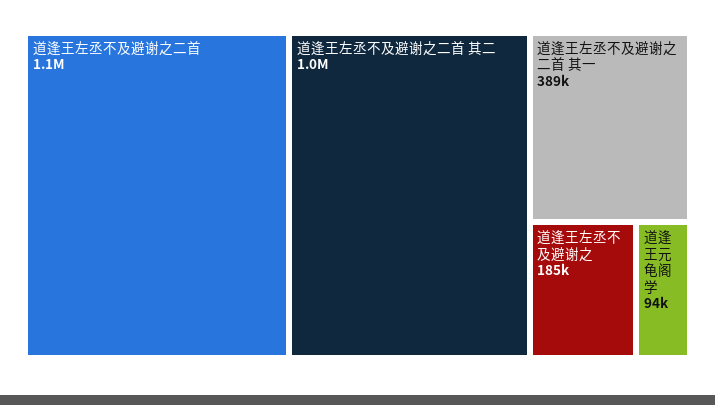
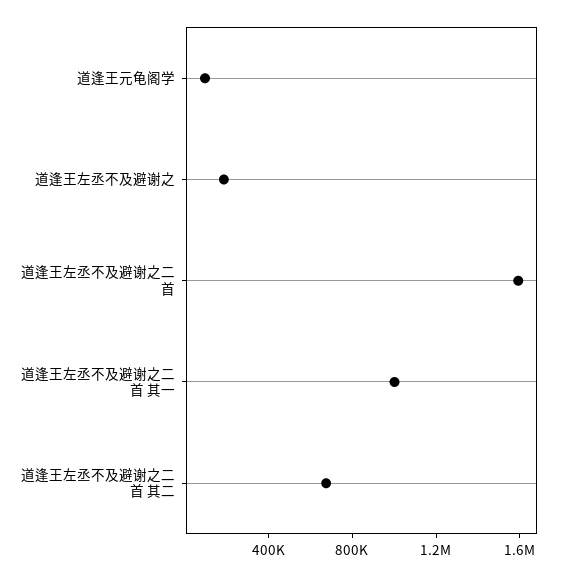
  {
-   "道逢王左丞不及避谢之二首": 1100000,
+   "道逢王左丞不及避谢之二首": 1600000,
-   "道逢王左丞不及避谢之二首 其二": 1000000,
+   "道逢王左丞不及避谢之二首 其二": 700000,
-   "道逢王左丞不及避谢之二首 其一": 389000,
+   "道逢王左丞不及避谢之二首 其一": 1000000,
    "道逢王左丞不及避谢之": 185000,
    "道逢王元龟阁学": 94000
  }

